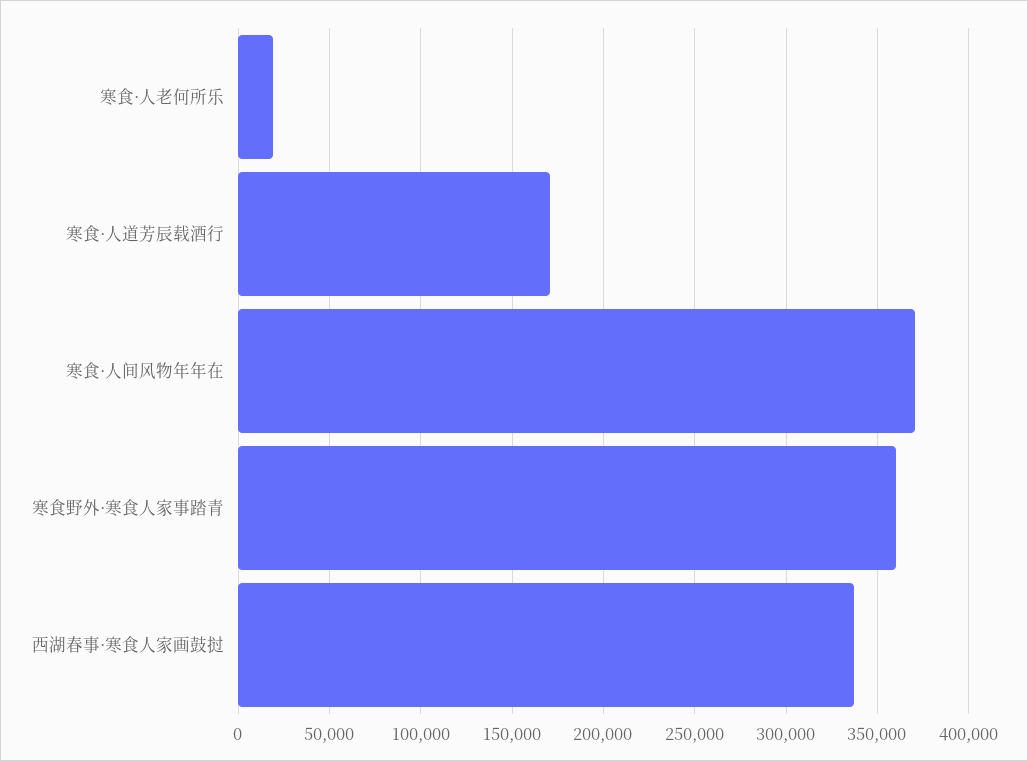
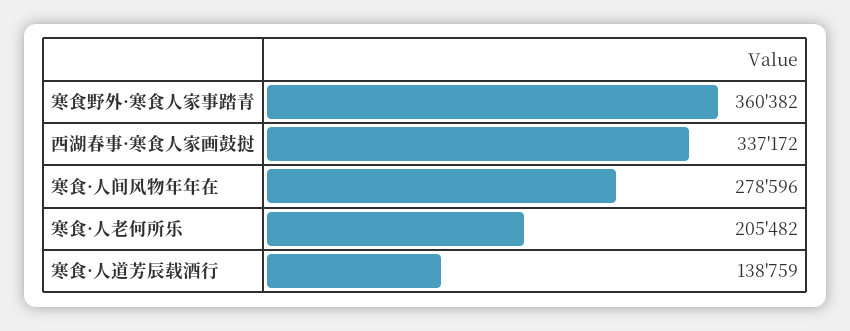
  {
-   "寒食·人老何所乐": 20000,
+   "寒食·人老何所乐": 205482,
-   "寒食·人道芳辰载酒行": 170000,
+   "寒食·人道芳辰载酒行": 138759,
-   "寒食·人间风物年年在": 370000,
+   "寒食·人间风物年年在": 278596,
    "寒食野外·寒食人家事踏青": 360382,
    "西湖春事·寒食人家画鼓挝": 337172
  }

